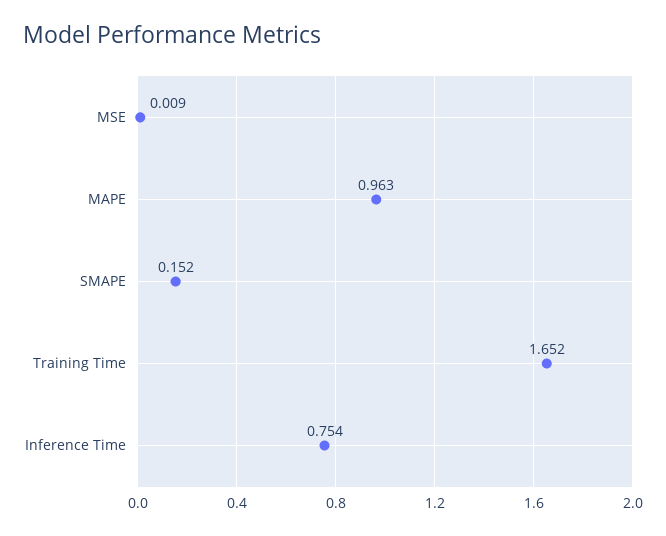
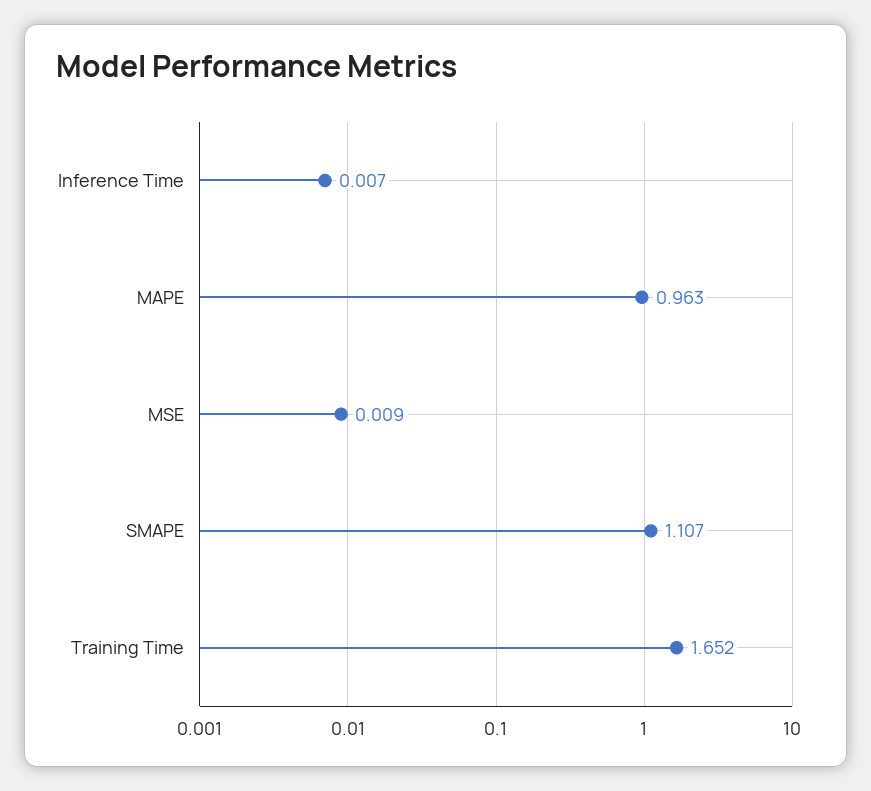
  {
    "MSE": 0.009,
    "MAPE": 0.963,
-   "SMAPE": 0.152,
+   "SMAPE": 1.107,
    "Training Time": 1.652,
-   "Inference Time": 0.754
+   "Inference Time": 0.007
  }

